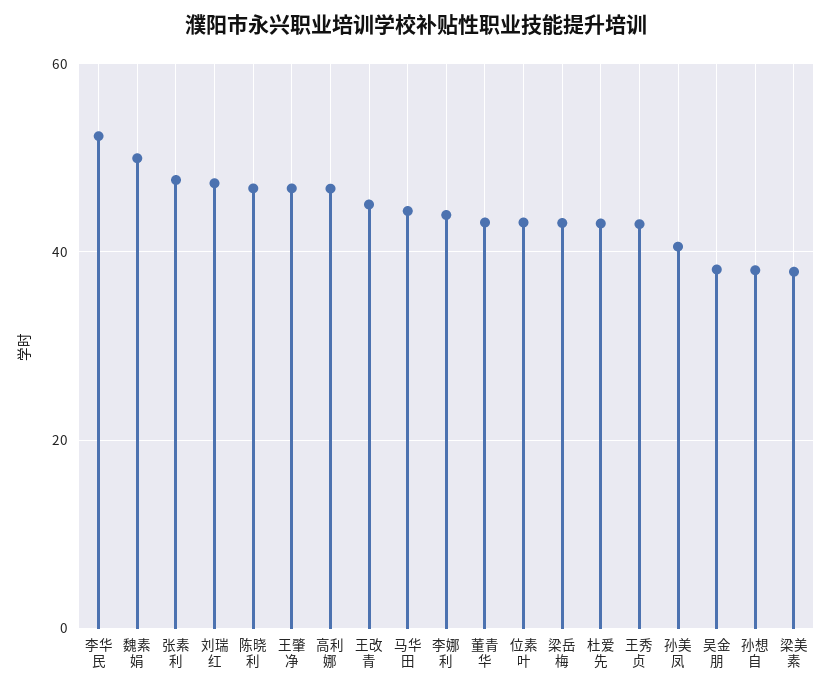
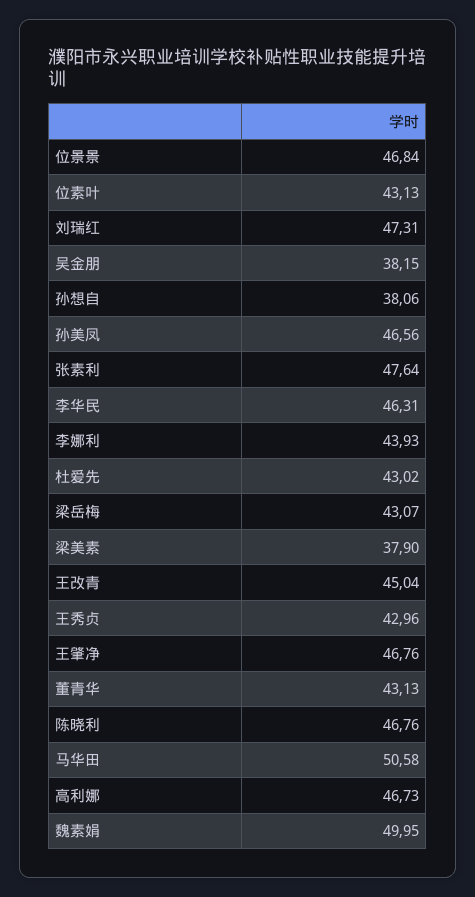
  {
-   "李华民": 52,
+   "李华民": 46.31,
    "魏素娟": 49.95,
    "张素利": 47.64,
    "刘瑞红": 47.31,
    "陈晓利": 46.76,
    "王肇净": 46.76,
    "高利娜": 46.73,
    "王改青": 45.04,
-   "马华田": 44,
+   "马华田": 50.58,
    "李娜利": 43.93,
    "董青华": 43.13,
    "位素叶": 43.13,
    "梁岳梅": 43.07,
    "杜爱先": 43.02,
    "王秀贞": 42.96,
-   "孙美凤": 40,
+   "孙美凤": 46.56,
    "吴金朋": 38.15,
    "孙想自": 38.06,
-   "梁美素": 37.9
+   "梁美素": 37.9,
+   "位景景": 46.84
  }

